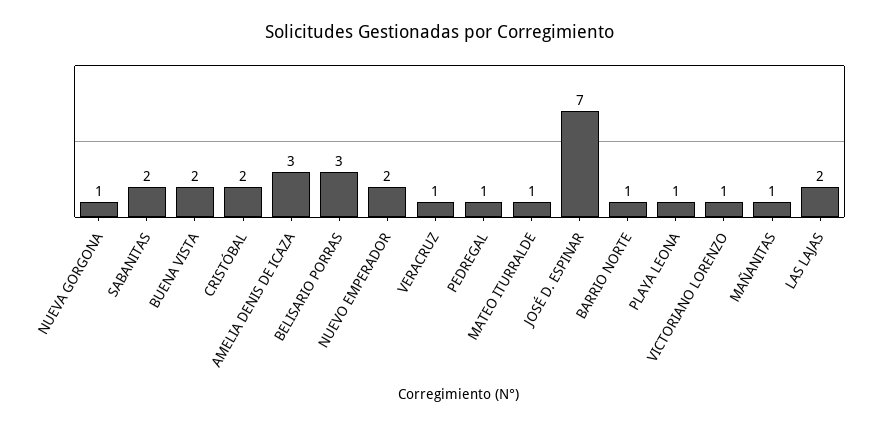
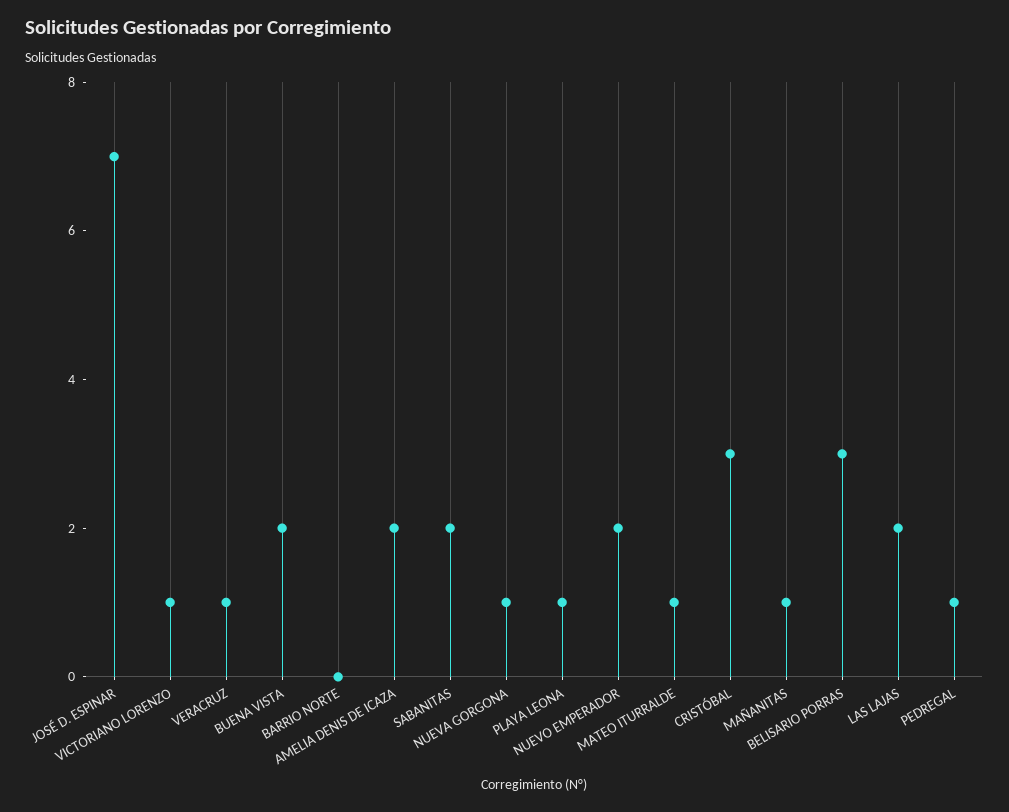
  {
    "NUEVA GORGONA": 1,
    "SABANITAS": 2,
    "BUENA VISTA": 2,
-   "CRISTÓBAL": 2,
+   "CRISTÓBAL": 3,
-   "AMELIA DENIS DE ICAZA": 3,
+   "AMELIA DENIS DE ICAZA": 2,
    "BELISARIO PORRAS": 3,
    "NUEVO EMPERADOR": 2,
    "VERACRUZ": 1,
    "PEDREGAL": 1,
    "MATEO ITURRALDE": 1,
    "JOSÉ D. ESPINAR": 7,
-   "BARRIO NORTE": 1,
+   "BARRIO NORTE": 0,
    "PLAYA LEONA": 1,
    "VICTORIANO LORENZO": 1,
    "MAÑANITAS": 1,
    "LAS LAJAS": 2
  }

